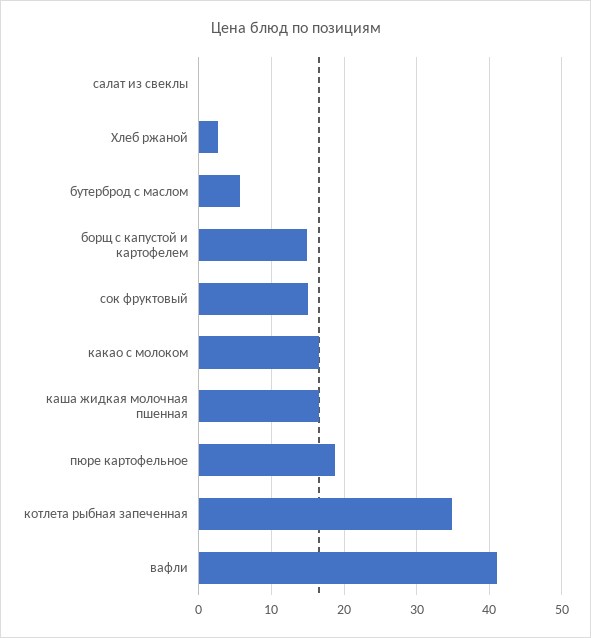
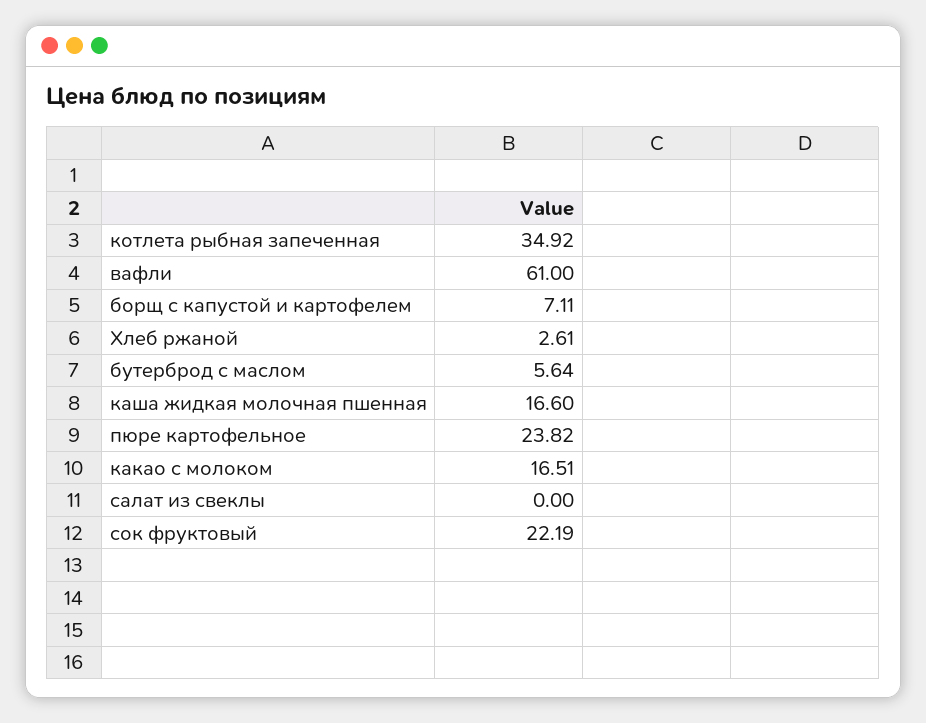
  {
    "салат из свеклы": 0,
    "Хлеб ржаной": 2.61,
    "бутерброд с маслом": 5.64,
-   "борщ с капустой и картофелем": 15,
+   "борщ с капустой и картофелем": 7.11,
-   "сок фруктовый": 15,
+   "сок фруктовый": 22.19,
    "какао с молоком": 16.51,
    "каша жидкая молочная пшенная": 16.6,
-   "пюре картофельное": 19,
+   "пюре картофельное": 23.82,
    "котлета рыбная запеченная": 34.92,
-   "вафли": 41
+   "вафли": 61
  }

